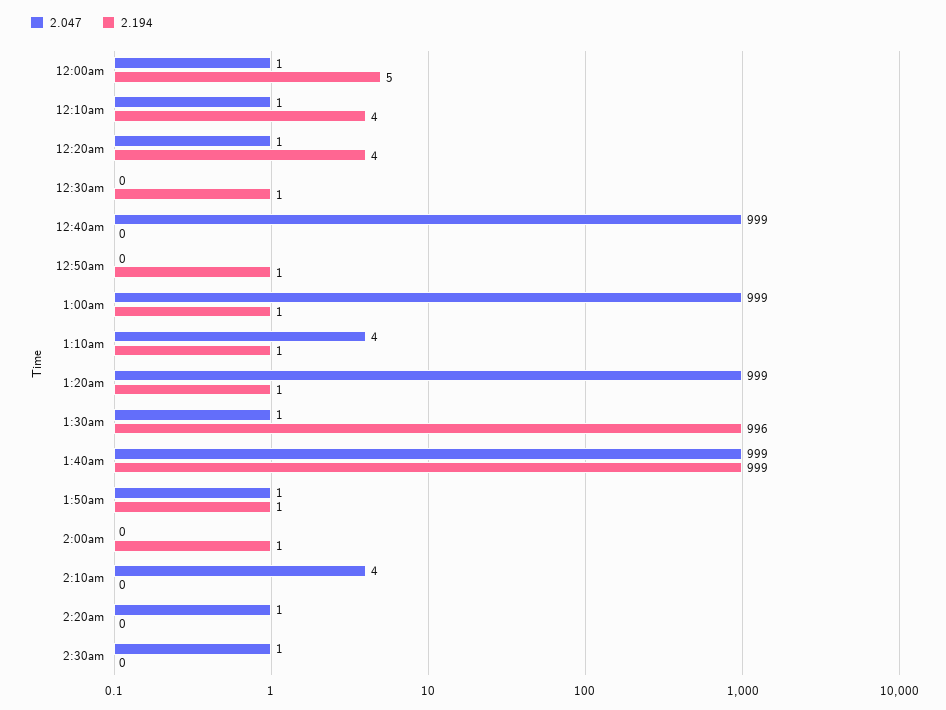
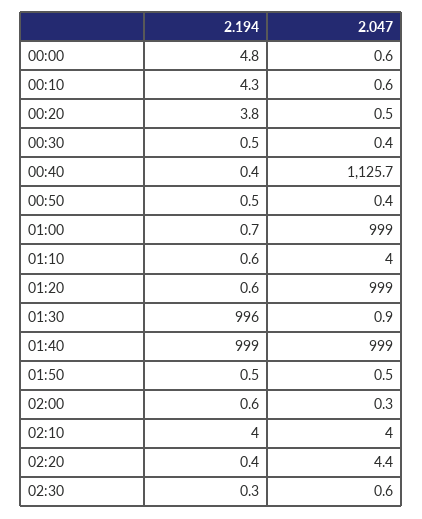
  {
    "2.047": {
      "12:00am": 0.6,
      "12:10am": 0.6,
      "12:20am": 0.5,
      "12:30am": 0.4,
-     "12:40am": 999,
+     "12:40am": 1125.7,
      "12:50am": 0.4,
      "1:00am": 999,
      "1:10am": 4,
      "1:20am": 999,
      "1:30am": 0.9,
      "1:40am": 999,
      "1:50am": 0.5,
      "2:00am": 0.3,
      "2:10am": 4,
-     "2:20am": 1,
+     "2:20am": 4.4,
      "2:30am": 0.6
    },
    "2.194": {
      "12:00am": 4.8,
      "12:10am": 4.3,
      "12:20am": 3.8,
      "12:30am": 0.5,
      "12:40am": 0.4,
      "12:50am": 0.5,
      "1:00am": 0.7,
      "1:10am": 0.6,
      "1:20am": 0.6,
      "1:30am": 996,
      "1:40am": 999,
      "1:50am": 0.5,
      "2:00am": 0.6,
-     "2:10am": 0,
+     "2:10am": 4,
      "2:20am": 0.4,
      "2:30am": 0.3
    }
  }

